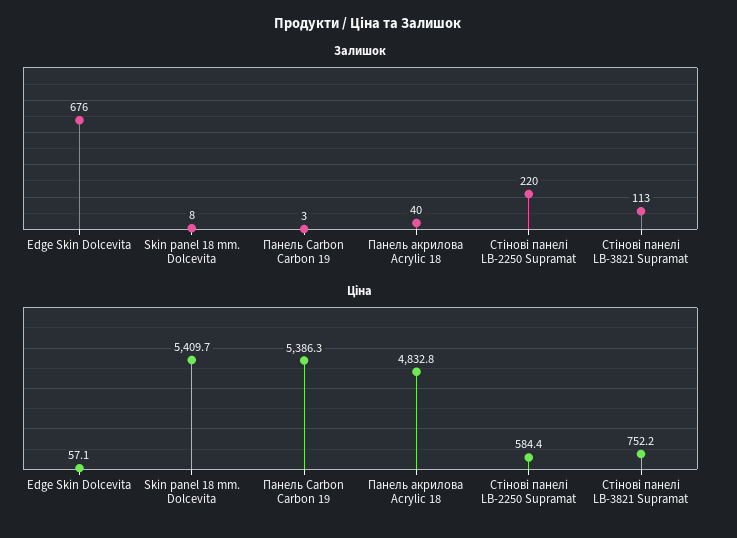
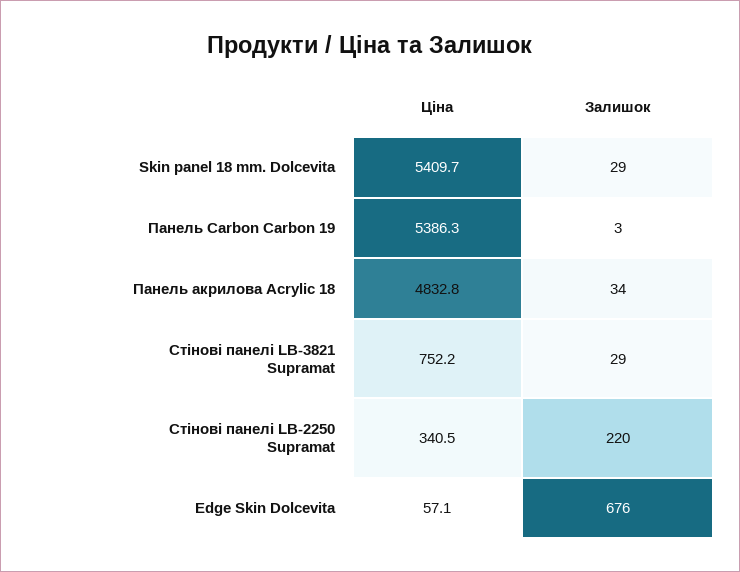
  {
    "Залишок": {
      "Edge Skin Dolcevita": 676,
-     "Skin panel 18 mm. Dolcevita": 8,
+     "Skin panel 18 mm. Dolcevita": 29,
      "Панель Carbon Carbon 19": 3,
-     "Панель акрилова Acrylic 18": 40,
+     "Панель акрилова Acrylic 18": 34,
      "Стінові панелі LB-2250 Supramat": 220,
-     "Стінові панелі LB-3821 Supramat": 113
+     "Стінові панелі LB-3821 Supramat": 29
    },
    "Ціна": {
      "Edge Skin Dolcevita": 57.1,
      "Skin panel 18 mm. Dolcevita": 5409.7,
      "Панель Carbon Carbon 19": 5386.3,
      "Панель акрилова Acrylic 18": 4832.8,
-     "Стінові панелі LB-2250 Supramat": 584.4,
+     "Стінові панелі LB-2250 Supramat": 340.5,
      "Стінові панелі LB-3821 Supramat": 752.2
    }
  }

